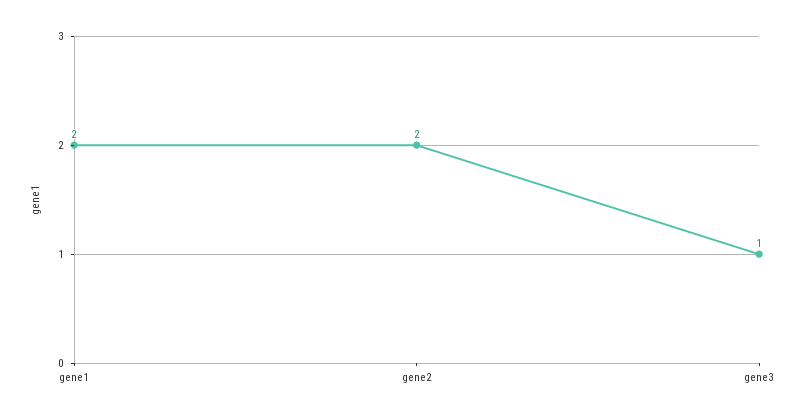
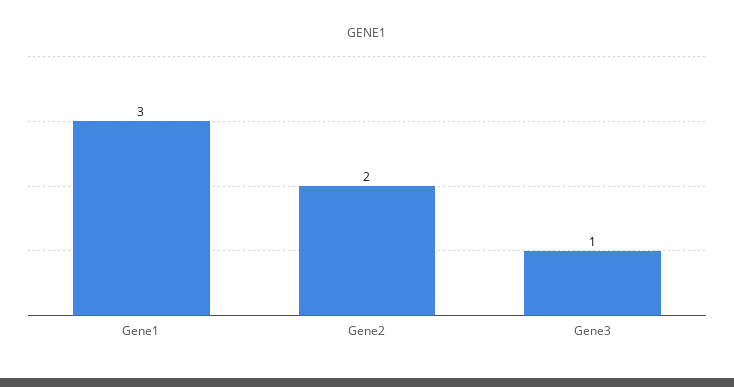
  {
-   "gene1": 2,
+   "gene1": 3,
    "gene2": 2,
    "gene3": 1
  }

